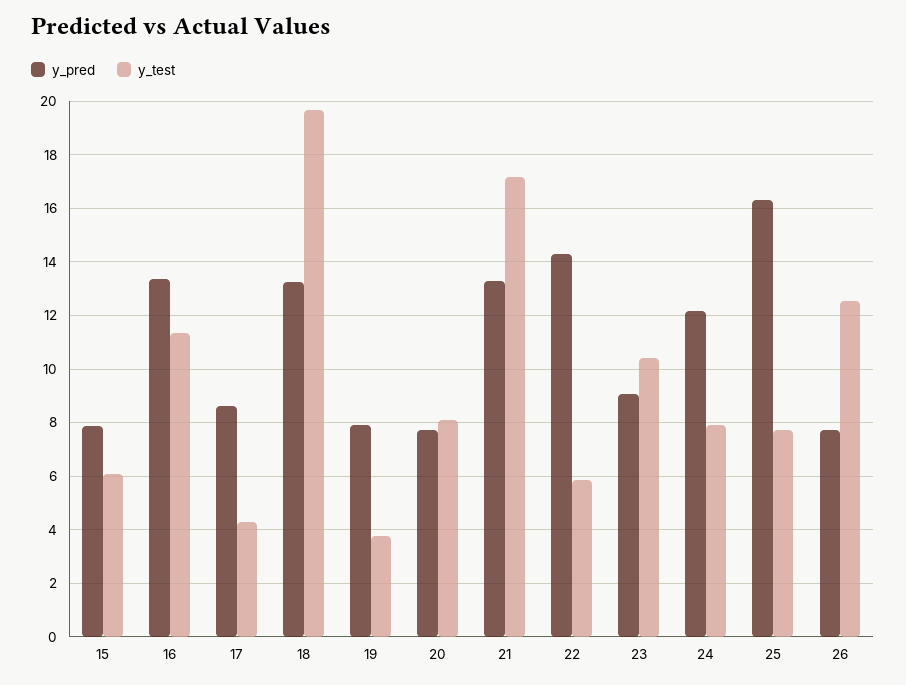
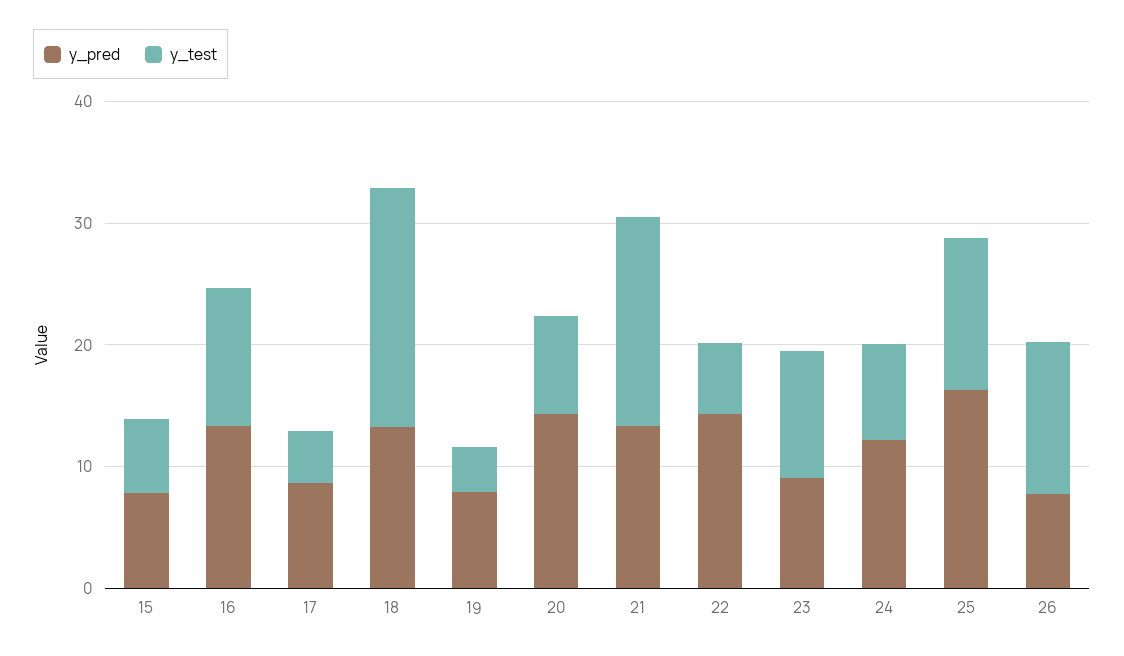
  {
    "y_pred": {
      "15": 7.75,
      "16": 13.25,
      "17": 8.75,
      "18": 13.25,
      "19": 8,
-     "20": 7.75,
+     "20": 14,
      "21": 13.25,
      "22": 14.25,
      "23": 9,
      "24": 12.25,
      "25": 16.25,
      "26": 7.75
    },
    "y_test": {
      "15": 6,
      "16": 11.25,
      "17": 4.25,
      "18": 19.75,
      "19": 3.75,
      "20": 8,
      "21": 17.25,
      "22": 5.75,
      "23": 10.5,
      "24": 8,
-     "25": 7.75,
+     "25": 12,
      "26": 12.5
    }
  }

